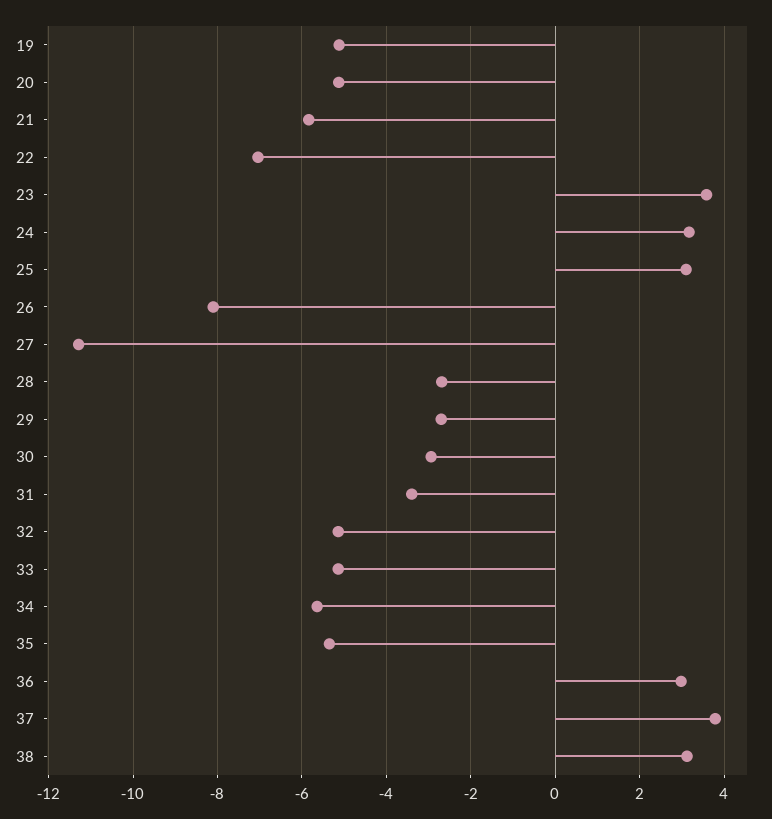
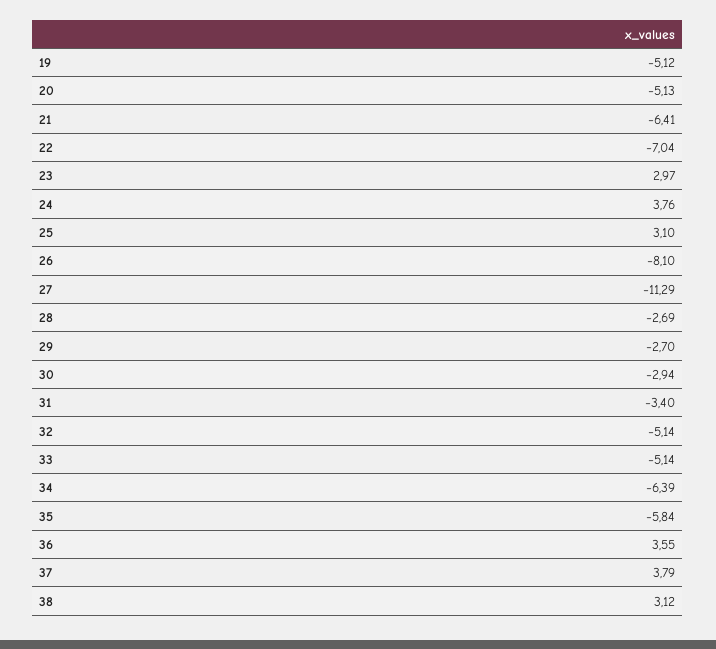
  {
    "19": -5.12,
    "20": -5.13,
-   "21": -5.8,
+   "21": -6.41,
    "22": -7.04,
-   "23": 3.6,
+   "23": 2.97,
-   "24": 3.2,
+   "24": 3.76,
    "25": 3.1,
    "26": -8.1,
    "27": -11.29,
    "28": -2.69,
    "29": -2.7,
    "30": -2.94,
    "31": -3.4,
    "32": -5.14,
    "33": -5.14,
-   "34": -5.6,
+   "34": -6.39,
-   "35": -5.4,
+   "35": -5.84,
-   "36": 3,
+   "36": 3.55,
    "37": 3.79,
    "38": 3.12
  }

